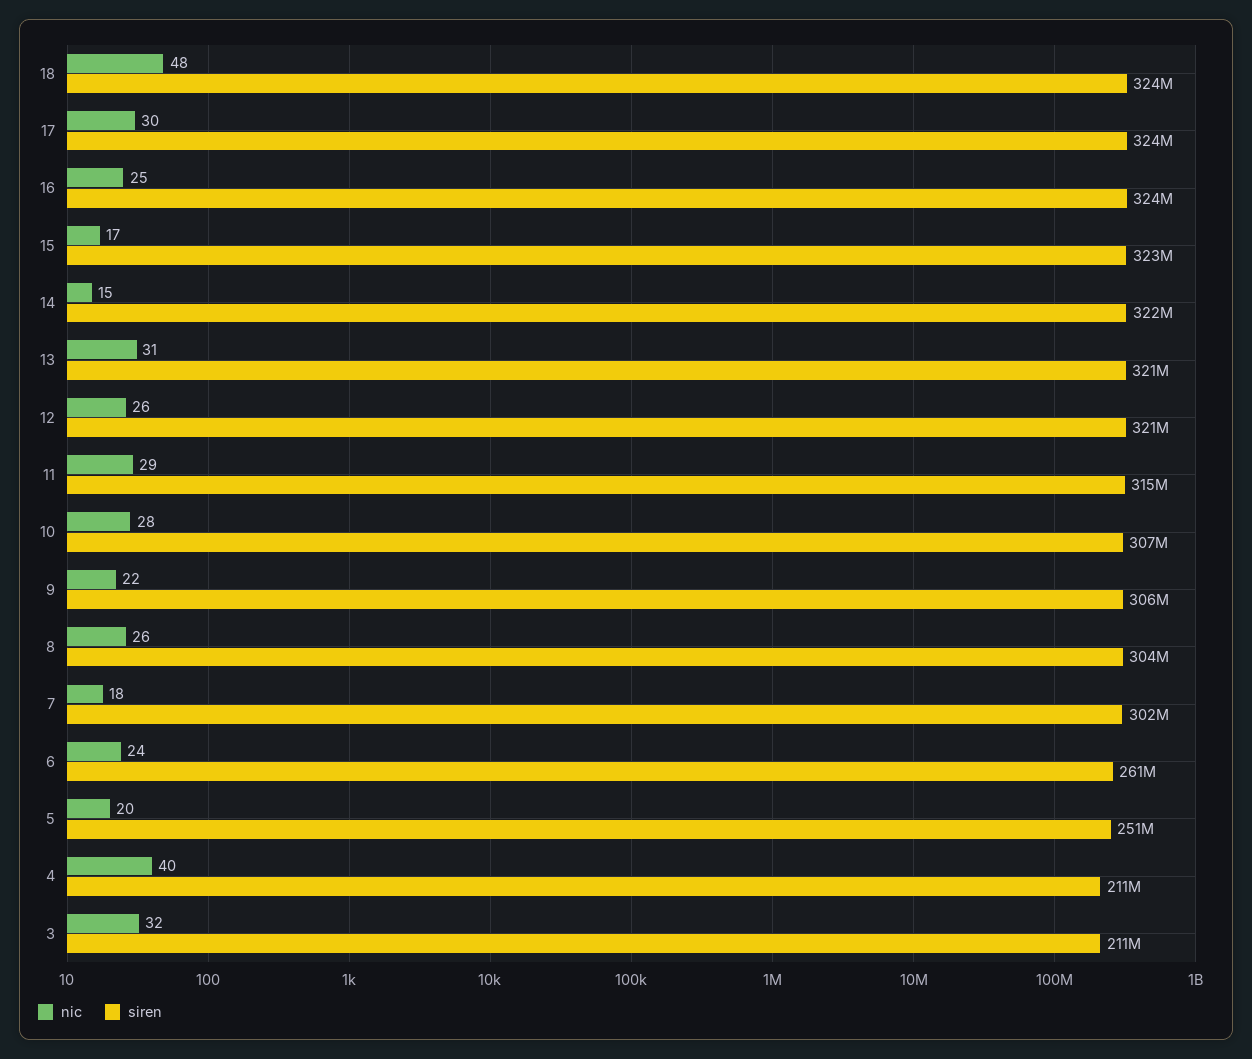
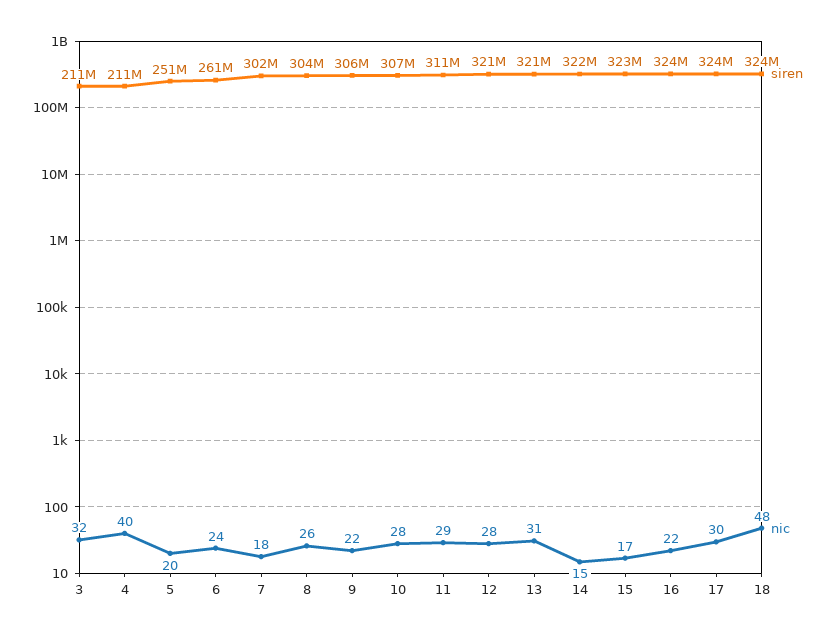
  {
    "nic": {
      "18": 48,
      "17": 30,
-     "16": 25,
+     "16": 22,
      "15": 17,
      "14": 15,
      "13": 31,
-     "12": 26,
+     "12": 28,
      "11": 29,
      "10": 28,
      "9": 22,
      "8": 26,
      "7": 18,
      "6": 24,
      "5": 20,
      "4": 40,
      "3": 32
    },
    "siren": {
      "18": 324000000,
      "17": 324000000,
      "16": 324000000,
      "15": 323000000,
      "14": 322000000,
      "13": 321000000,
      "12": 321000000,
-     "11": 315000000,
+     "11": 311000000,
      "10": 307000000,
      "9": 306000000,
      "8": 304000000,
      "7": 302000000,
      "6": 261000000,
      "5": 251000000,
      "4": 211000000,
      "3": 211000000
    }
  }

